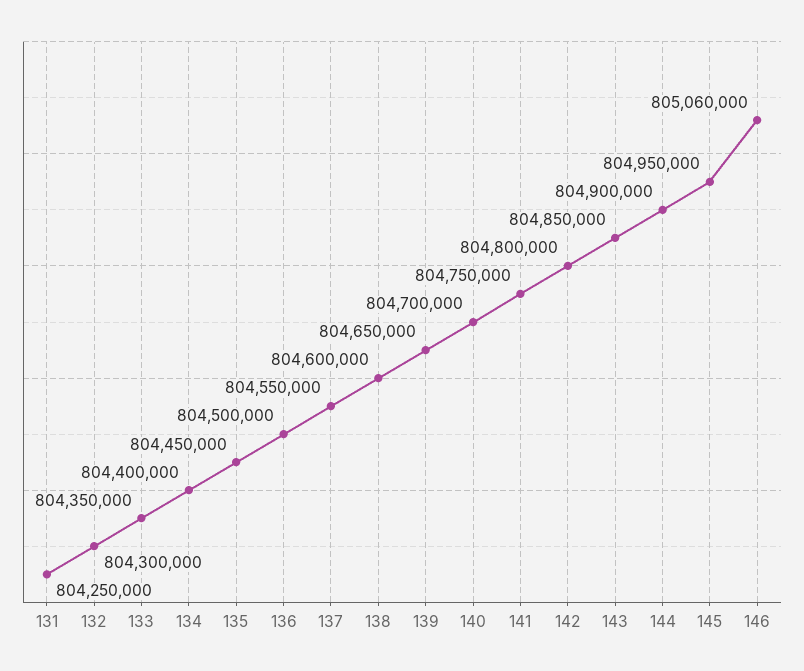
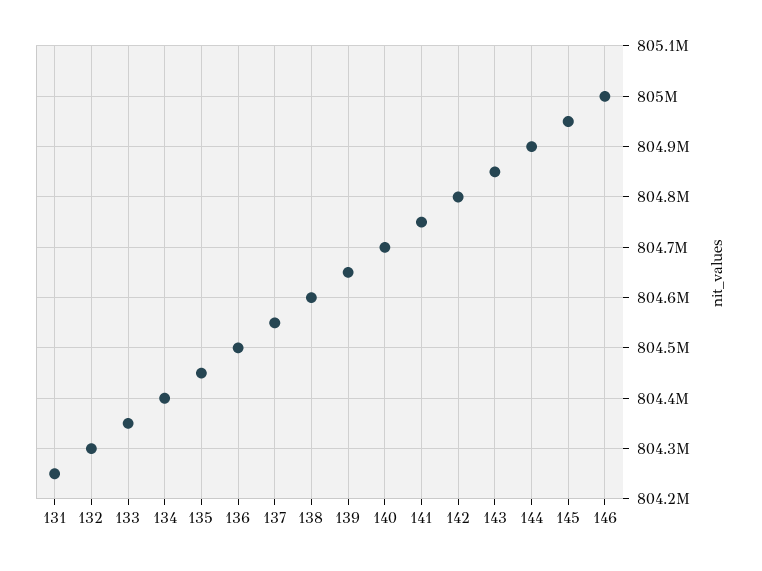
  {
    "131": 804250000,
    "132": 804300000,
    "133": 804350000,
    "134": 804400000,
    "135": 804450000,
    "136": 804500000,
    "137": 804550000,
    "138": 804600000,
    "139": 804650000,
    "140": 804700000,
    "141": 804750000,
    "142": 804800000,
    "143": 804850000,
    "144": 804900000,
    "145": 804950000,
-   "146": 805060000
+   "146": 805000000
  }

